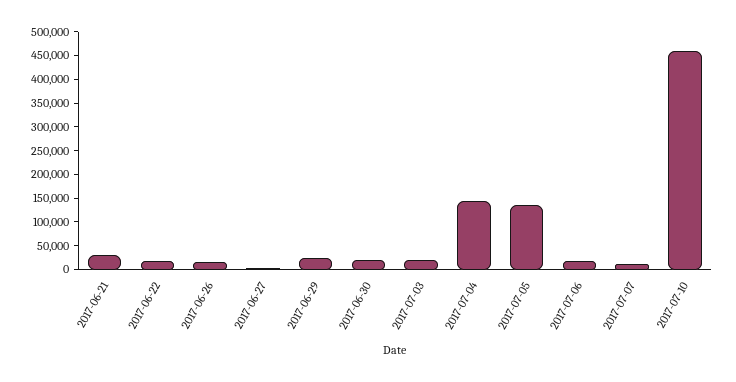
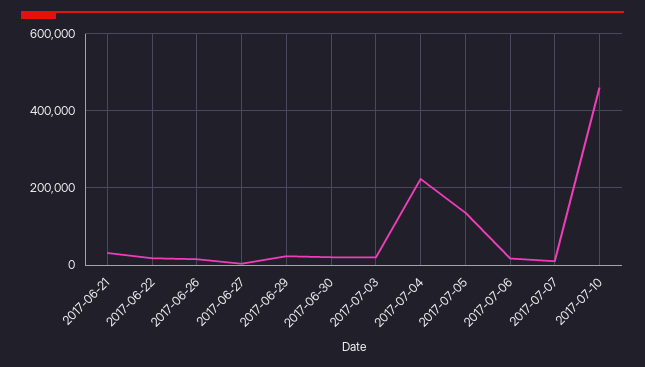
  {
    "2017-06-21": 40000,
    "2017-06-22": 20000,
    "2017-06-26": 20000,
    "2017-06-27": 0,
    "2017-06-29": 20000,
    "2017-06-30": 20000,
    "2017-07-03": 20000,
-   "2017-07-04": 150000,
+   "2017-07-04": 220000,
    "2017-07-05": 140000,
    "2017-07-06": 20000,
    "2017-07-07": 20000,
    "2017-07-10": 460000
  }

